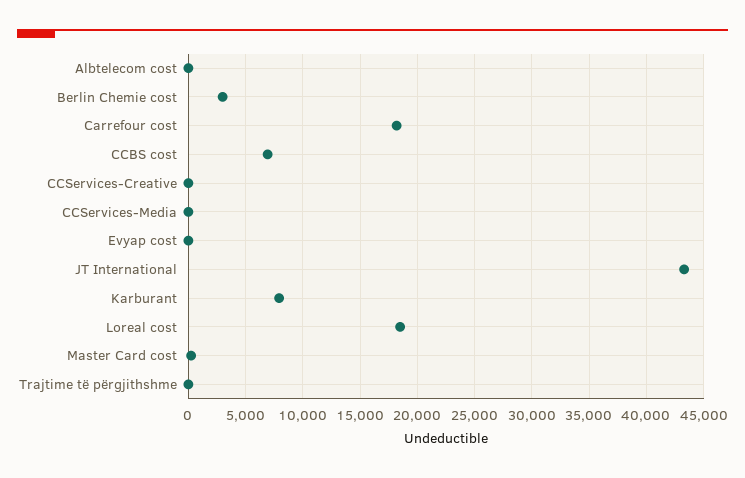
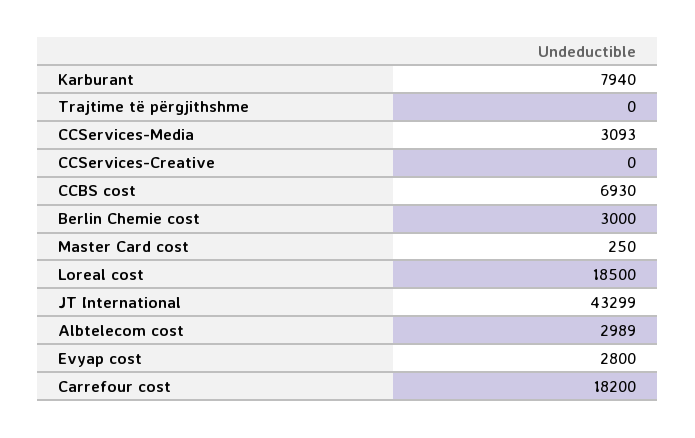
  {
-   "Albtelecom cost": 0,
+   "Albtelecom cost": 2989,
    "Berlin Chemie cost": 3000,
    "Carrefour cost": 18200,
    "CCBS cost": 6930,
    "CCServices-Creative": 0,
-   "CCServices-Media": 0,
+   "CCServices-Media": 3093,
-   "Evyap cost": 0,
+   "Evyap cost": 2800,
    "JT International": 43299,
    "Karburant": 7940,
    "Loreal cost": 18500,
    "Master Card cost": 250,
    "Trajtime të përgjithshme": 0
  }

